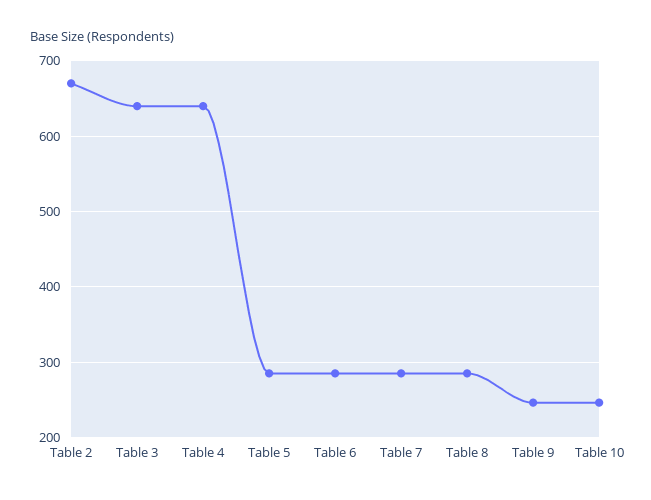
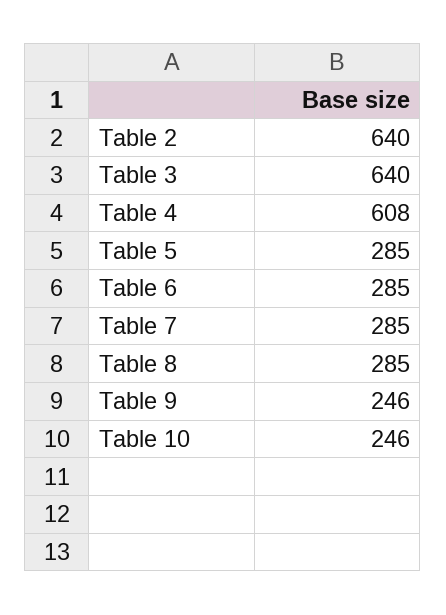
  {
-   "Table 2": 670,
+   "Table 2": 640,
    "Table 3": 640,
-   "Table 4": 640,
+   "Table 4": 608,
    "Table 5": 285,
    "Table 6": 285,
    "Table 7": 285,
    "Table 8": 285,
    "Table 9": 246,
    "Table 10": 246
  }

